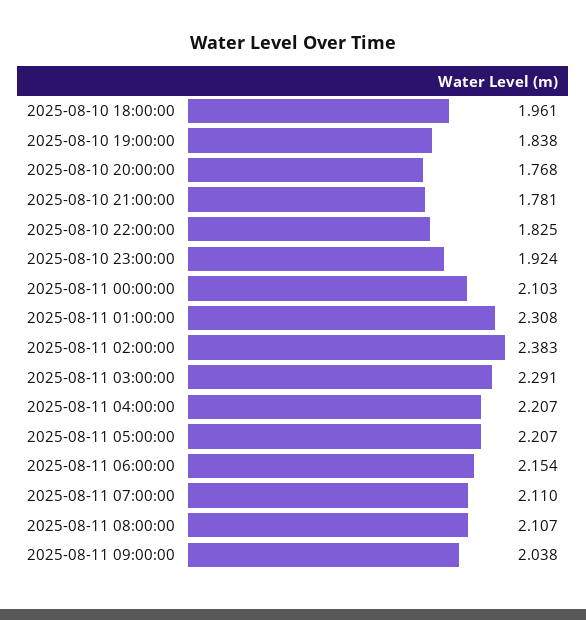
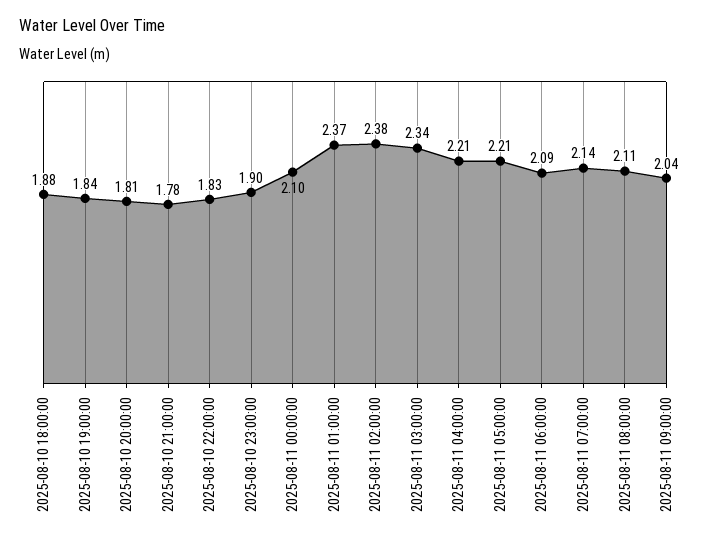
  {
-   "2025-08-10 18:00:00": 1.961,
+   "2025-08-10 18:00:00": 1.88,
    "2025-08-10 19:00:00": 1.838,
-   "2025-08-10 20:00:00": 1.768,
+   "2025-08-10 20:00:00": 1.81,
    "2025-08-10 21:00:00": 1.781,
    "2025-08-10 22:00:00": 1.825,
-   "2025-08-10 23:00:00": 1.924,
+   "2025-08-10 23:00:00": 1.9,
    "2025-08-11 00:00:00": 2.103,
-   "2025-08-11 01:00:00": 2.308,
+   "2025-08-11 01:00:00": 2.37,
    "2025-08-11 02:00:00": 2.383,
-   "2025-08-11 03:00:00": 2.291,
+   "2025-08-11 03:00:00": 2.34,
    "2025-08-11 04:00:00": 2.207,
    "2025-08-11 05:00:00": 2.207,
-   "2025-08-11 06:00:00": 2.154,
+   "2025-08-11 06:00:00": 2.09,
-   "2025-08-11 07:00:00": 2.11,
+   "2025-08-11 07:00:00": 2.14,
    "2025-08-11 08:00:00": 2.107,
    "2025-08-11 09:00:00": 2.038
  }

